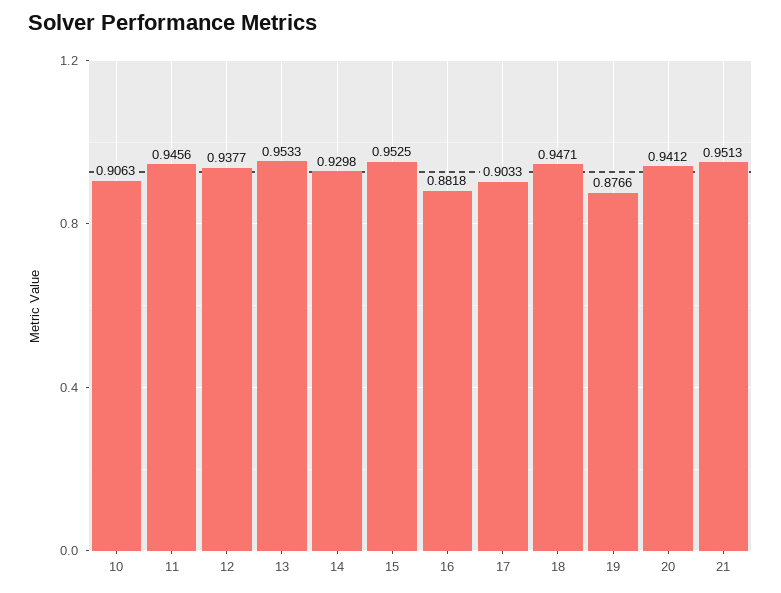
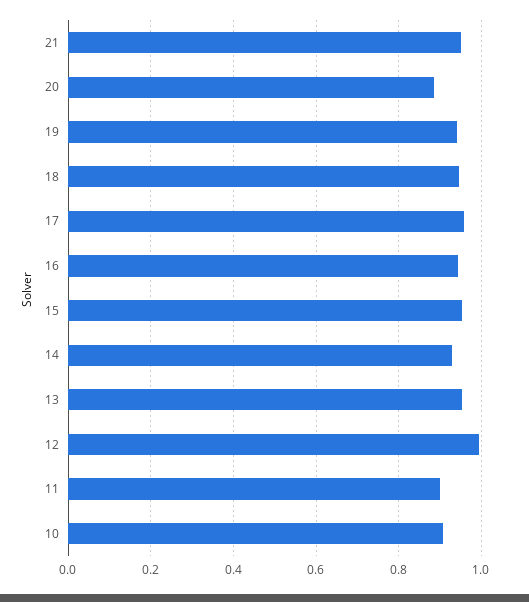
  {
    "10": 0.9063,
-   "11": 0.9456,
+   "11": 0.9,
-   "12": 0.9377,
+   "12": 1,
    "13": 0.9533,
    "14": 0.9298,
    "15": 0.9525,
-   "16": 0.8818,
+   "16": 0.94,
-   "17": 0.9033,
+   "17": 0.96,
    "18": 0.9471,
-   "19": 0.8766,
+   "19": 0.94,
-   "20": 0.9412,
+   "20": 0.88,
    "21": 0.9513
  }

